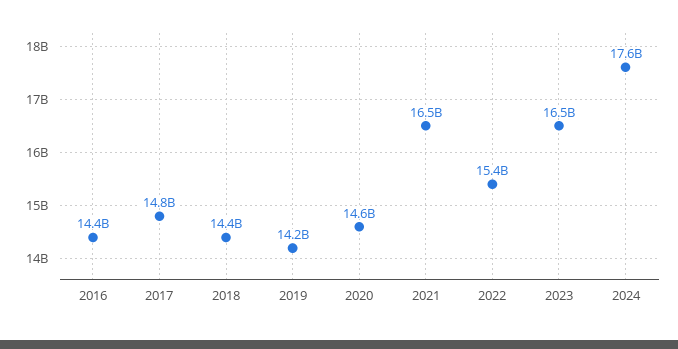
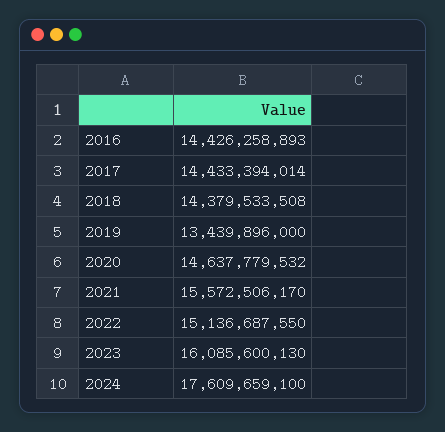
  {
    "2016": 14426258893,
-   "2017": 14800000000,
+   "2017": 14433394014,
    "2018": 14379533508,
-   "2019": 14200000000,
+   "2019": 13439896000,
    "2020": 14637779532,
-   "2021": 16500000000,
+   "2021": 15572506170,
-   "2022": 15400000000,
+   "2022": 15136687550,
-   "2023": 16500000000,
+   "2023": 16085600130,
    "2024": 17609659100
  }

